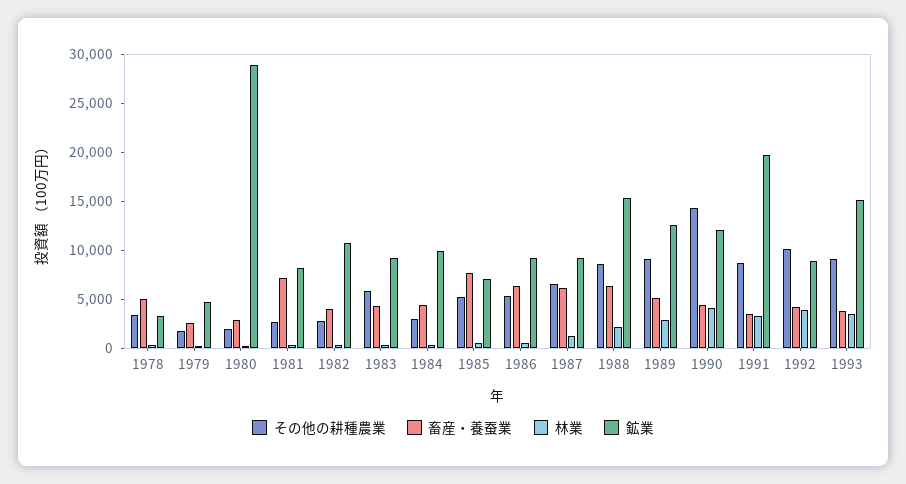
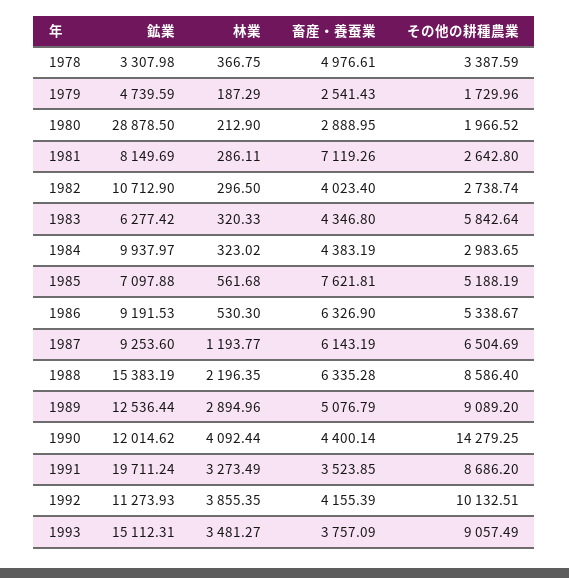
  {
    "その他の耕種農業": {
      "1978": 3387.59,
      "1979": 1729.96,
      "1980": 1966.52,
      "1981": 2642.8,
      "1982": 2738.74,
      "1983": 5842.64,
      "1984": 2983.65,
      "1985": 5188.19,
      "1986": 5338.67,
      "1987": 6504.69,
      "1988": 8586.4,
      "1989": 9089.2,
      "1990": 14279.25,
      "1991": 8686.2,
      "1992": 10132.51,
      "1993": 9057.49
    },
    "畜産・養蚕業": {
      "1978": 4976.61,
      "1979": 2541.43,
      "1980": 2888.95,
      "1981": 7119.26,
      "1982": 4023.4,
      "1983": 4346.8,
      "1984": 4383.19,
      "1985": 7621.81,
      "1986": 6326.9,
      "1987": 6143.19,
      "1988": 6335.28,
      "1989": 5076.79,
      "1990": 4400.14,
      "1991": 3523.85,
      "1992": 4155.39,
      "1993": 3757.09
    },
    "林業": {
      "1978": 366.75,
      "1979": 187.29,
      "1980": 212.9,
      "1981": 286.11,
      "1982": 296.5,
      "1983": 320.33,
      "1984": 323.02,
      "1985": 561.68,
      "1986": 530.3,
      "1987": 1193.77,
      "1988": 2196.35,
      "1989": 2894.96,
      "1990": 4092.44,
      "1991": 3273.49,
      "1992": 3855.35,
      "1993": 3481.27
    },
    "鉱業": {
      "1978": 3307.98,
      "1979": 4739.59,
      "1980": 28878.5,
      "1981": 8149.69,
      "1982": 10712.9,
-     "1983": 9000,
+     "1983": 6277.42,
      "1984": 9937.97,
      "1985": 7097.88,
      "1986": 9191.53,
      "1987": 9253.6,
      "1988": 15383.19,
      "1989": 12536.44,
      "1990": 12014.62,
      "1991": 19711.24,
-     "1992": 9000,
+     "1992": 11273.93,
      "1993": 15112.31
    }
  }

